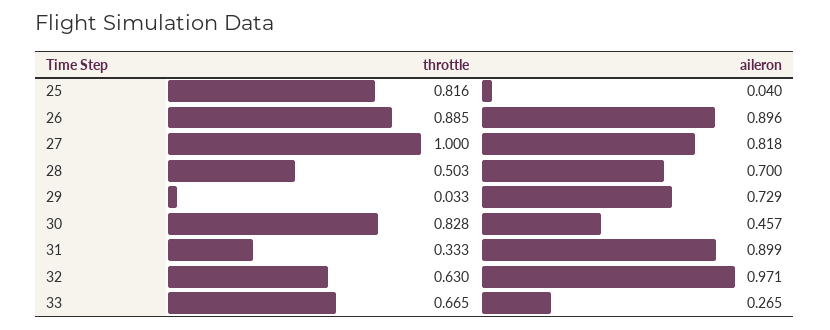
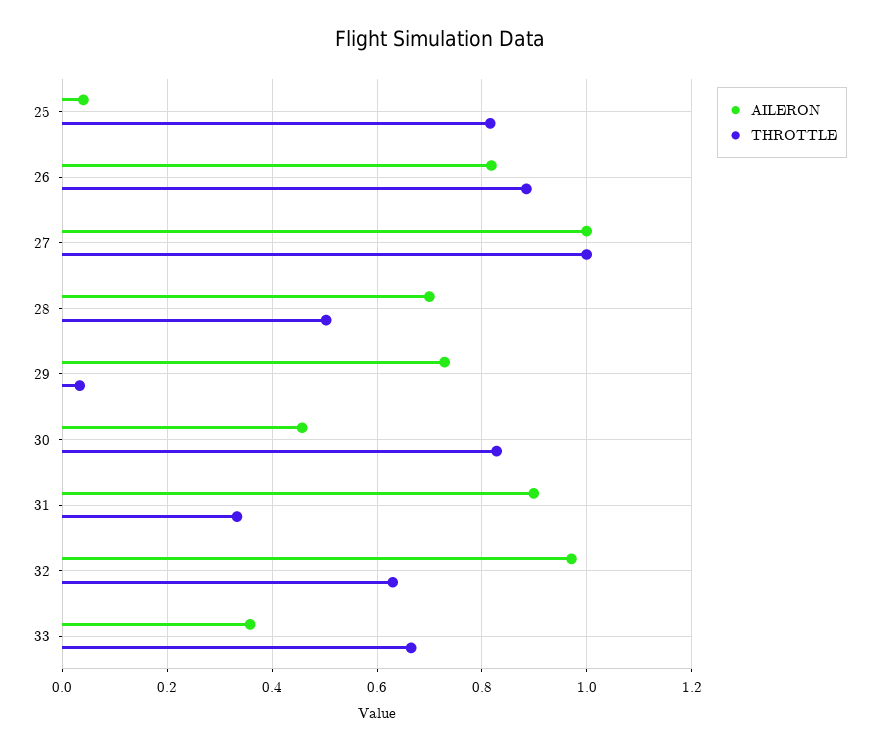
  {
    "throttle": {
      "25": 0.816,
      "26": 0.885,
      "27": 1,
      "28": 0.503,
      "29": 0.033,
      "30": 0.828,
      "31": 0.333,
      "32": 0.63,
      "33": 0.665
    },
    "aileron": {
      "25": 0.04,
-     "26": 0.896,
+     "26": 0.82,
-     "27": 0.818,
+     "27": 1,
      "28": 0.7,
      "29": 0.729,
      "30": 0.457,
      "31": 0.899,
      "32": 0.971,
-     "33": 0.265
+     "33": 0.36
    }
  }

